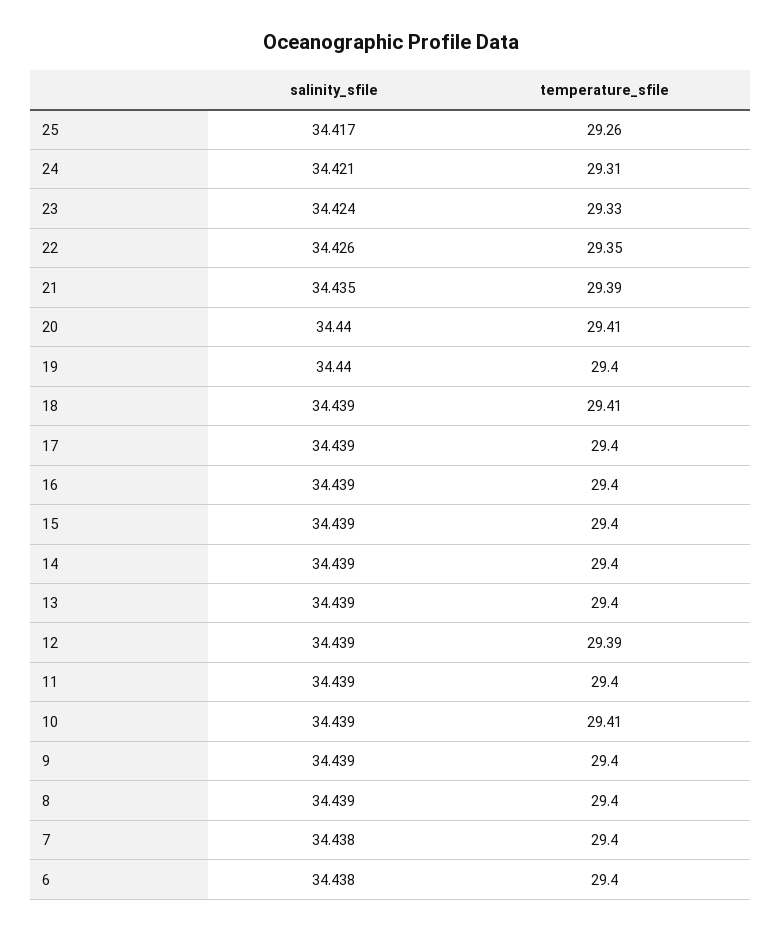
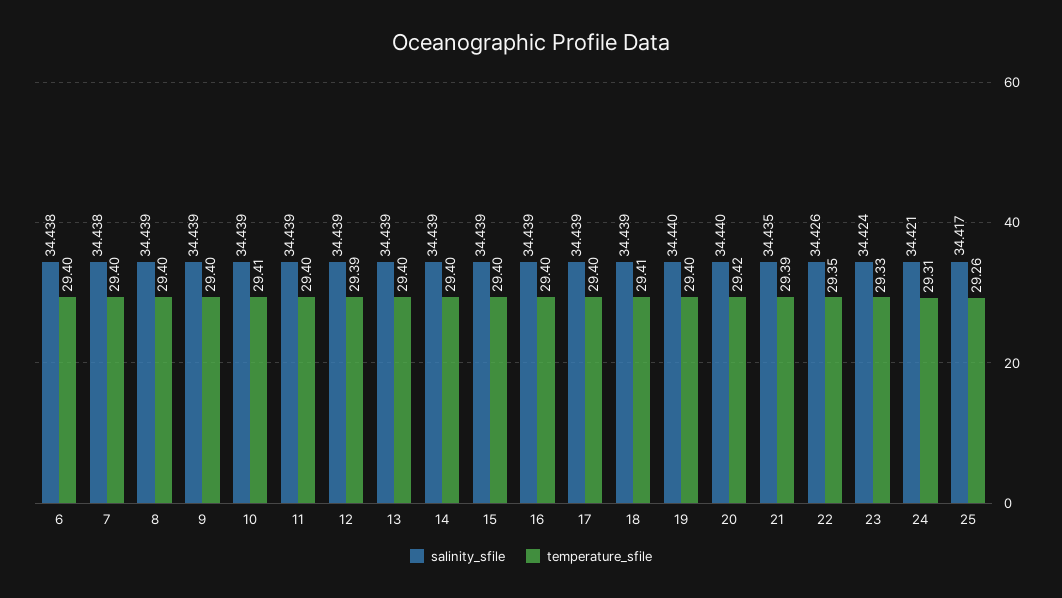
  {
    "salinity_sfile": {
      "25": 34.417,
      "24": 34.421,
      "23": 34.424,
      "22": 34.426,
      "21": 34.435,
      "20": 34.44,
      "19": 34.44,
      "18": 34.439,
      "17": 34.439,
      "16": 34.439,
      "15": 34.439,
      "14": 34.439,
      "13": 34.439,
      "12": 34.439,
      "11": 34.439,
      "10": 34.439,
      "9": 34.439,
      "8": 34.439,
      "7": 34.438,
      "6": 34.438
    },
    "temperature_sfile": {
      "25": 29.26,
      "24": 29.31,
      "23": 29.33,
      "22": 29.35,
      "21": 29.39,
-     "20": 29.41,
+     "20": 29.42,
      "19": 29.4,
      "18": 29.41,
      "17": 29.4,
      "16": 29.4,
      "15": 29.4,
      "14": 29.4,
      "13": 29.4,
      "12": 29.39,
      "11": 29.4,
      "10": 29.41,
      "9": 29.4,
      "8": 29.4,
      "7": 29.4,
      "6": 29.4
    }
  }

